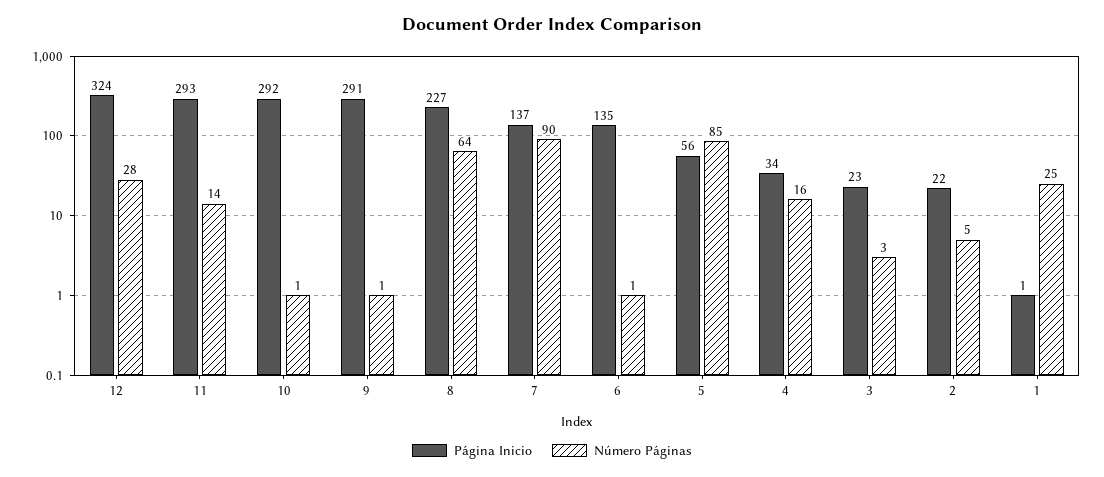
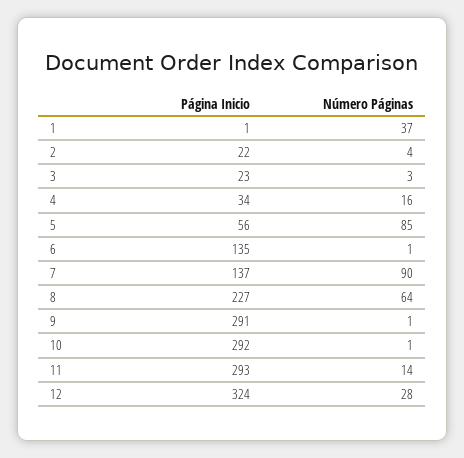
  {
    "Página Inicio": {
      "12": 324,
      "11": 293,
      "10": 292,
      "9": 291,
      "8": 227,
      "7": 137,
      "6": 135,
      "5": 56,
      "4": 34,
      "3": 23,
      "2": 22,
      "1": 1
    },
    "Número Páginas": {
      "12": 28,
      "11": 14,
      "10": 1,
      "9": 1,
      "8": 64,
      "7": 90,
      "6": 1,
      "5": 85,
      "4": 16,
      "3": 3,
-     "2": 5,
+     "2": 4,
-     "1": 25
+     "1": 37
    }
  }

